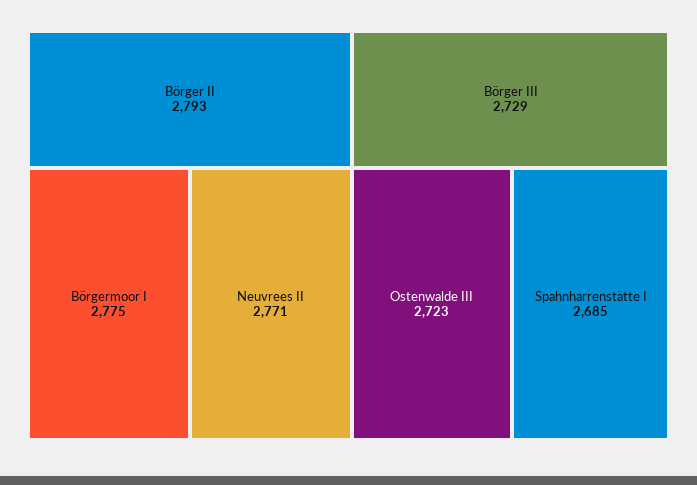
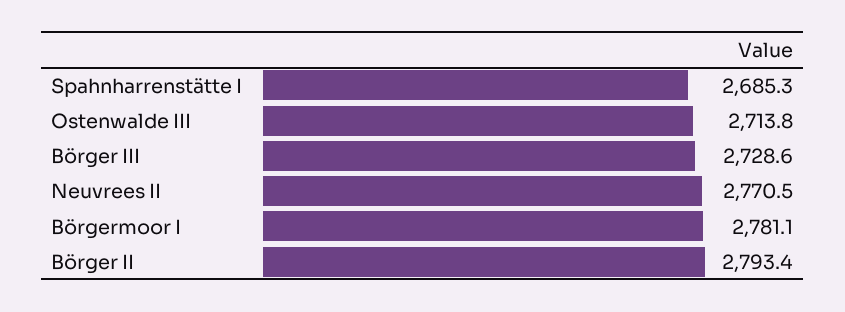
  {
    "Börger II": 2793.4,
-   "Börgermoor I": 2775,
+   "Börgermoor I": 2781.1,
    "Neuvrees II": 2770.5,
    "Börger III": 2728.6,
-   "Ostenwalde III": 2723,
+   "Ostenwalde III": 2713.8,
    "Spahnharrenstätte I": 2685.3
  }

